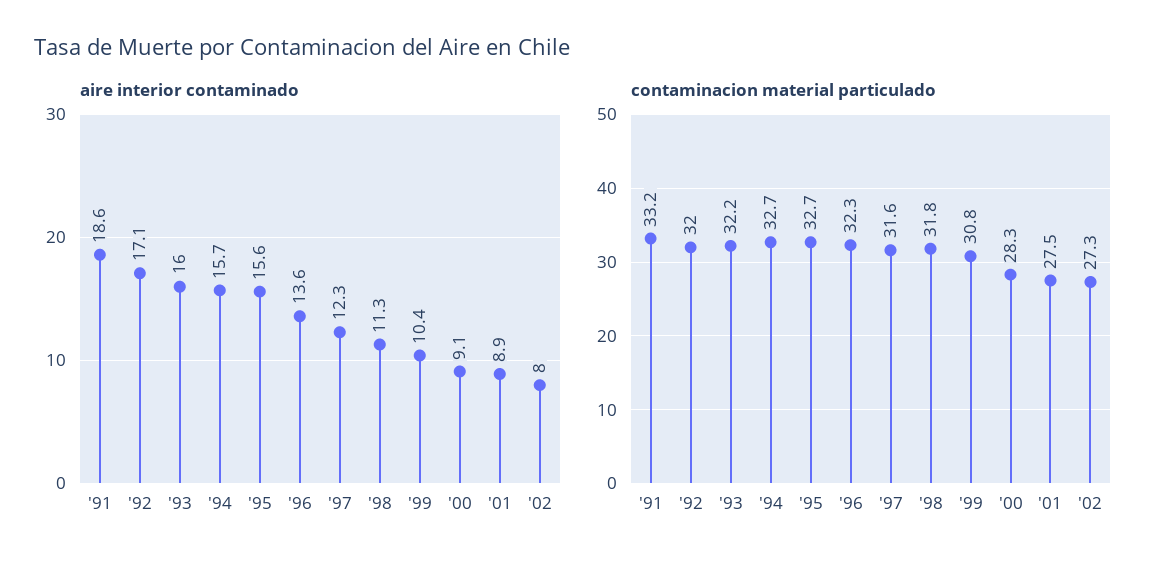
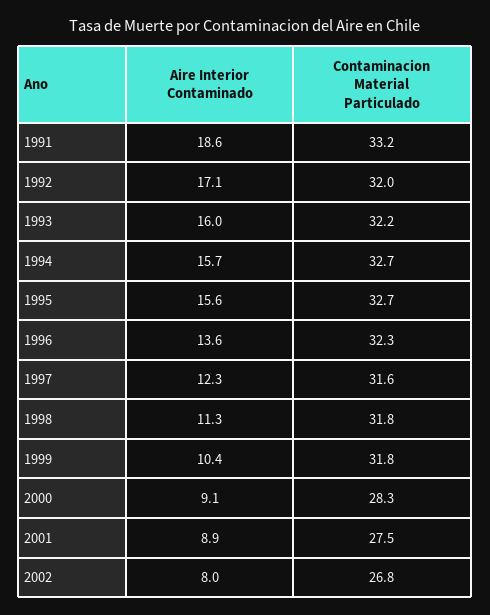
  {
    "aire interior contaminado": {
      "'91": 18.6,
      "'92": 17.1,
      "'93": 16,
      "'94": 15.7,
      "'95": 15.6,
      "'96": 13.6,
      "'97": 12.3,
      "'98": 11.3,
      "'99": 10.4,
      "'00": 9.1,
      "'01": 8.9,
      "'02": 8
    },
    "contaminacion material particulado": {
      "'91": 33.2,
      "'92": 32,
      "'93": 32.2,
      "'94": 32.7,
      "'95": 32.7,
      "'96": 32.3,
      "'97": 31.6,
      "'98": 31.8,
-     "'99": 30.8,
+     "'99": 31.8,
      "'00": 28.3,
      "'01": 27.5,
-     "'02": 27.3
+     "'02": 26.8
    }
  }

